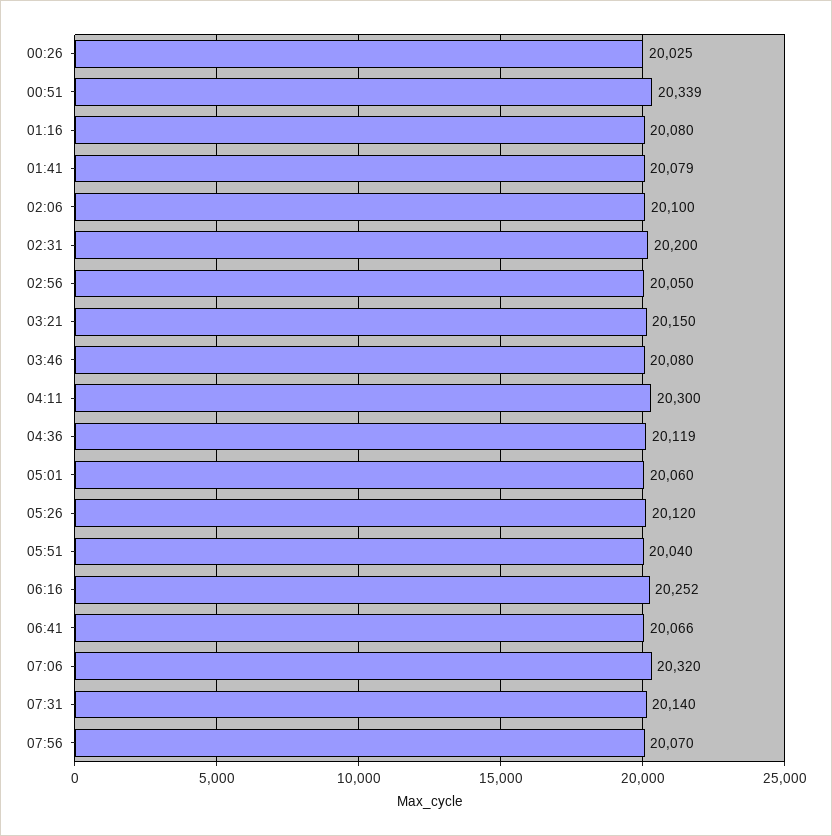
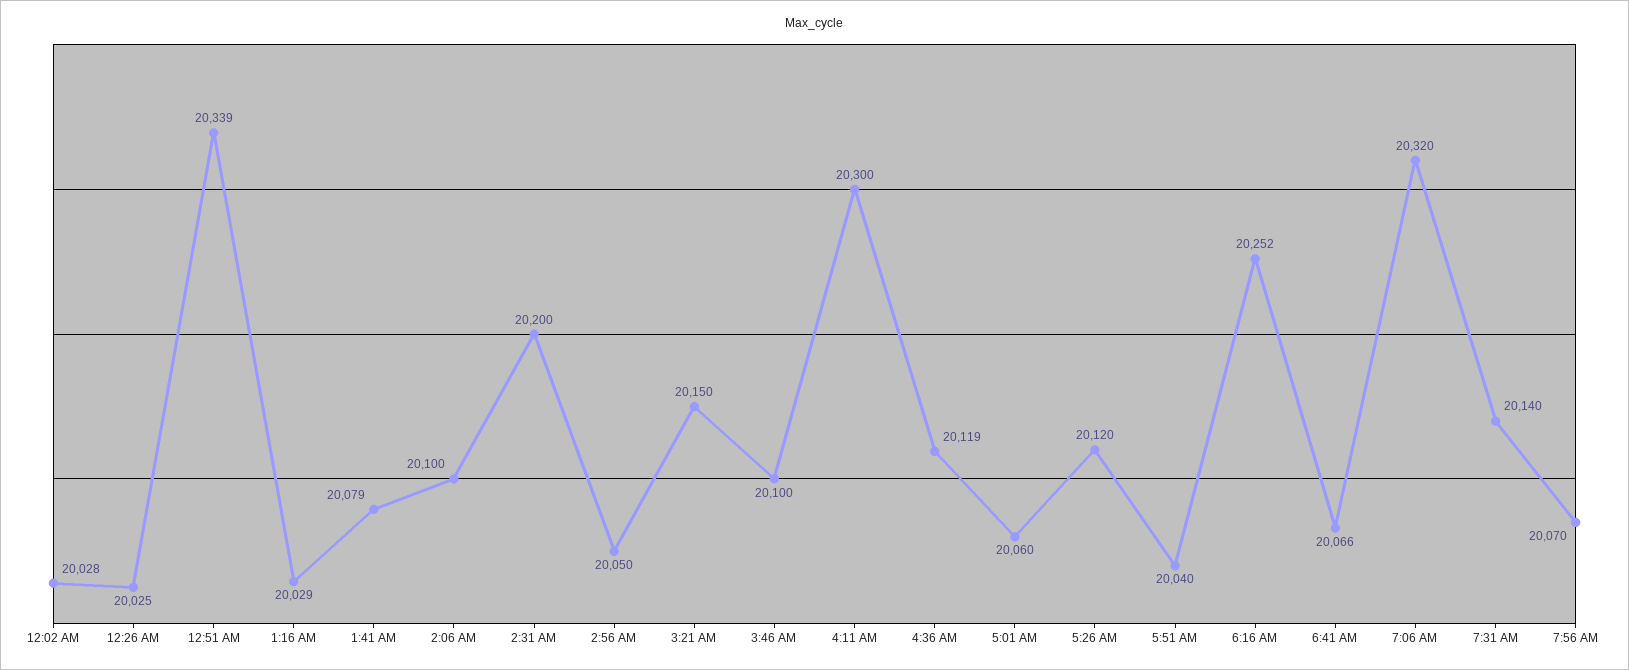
  {
    "00:26": 20025,
    "00:51": 20339,
-   "01:16": 20080,
+   "01:16": 20029,
    "01:41": 20079,
    "02:06": 20100,
    "02:31": 20200,
    "02:56": 20050,
    "03:21": 20150,
-   "03:46": 20080,
+   "03:46": 20100,
    "04:11": 20300,
    "04:36": 20119,
    "05:01": 20060,
    "05:26": 20120,
    "05:51": 20040,
    "06:16": 20252,
    "06:41": 20066,
    "07:06": 20320,
    "07:31": 20140,
-   "07:56": 20070
+   "07:56": 20070,
+   "12:02 AM": 20028
  }

